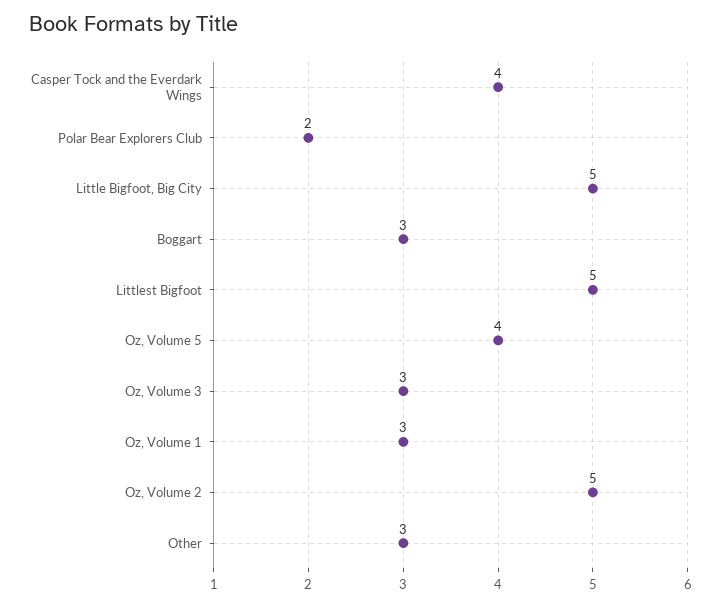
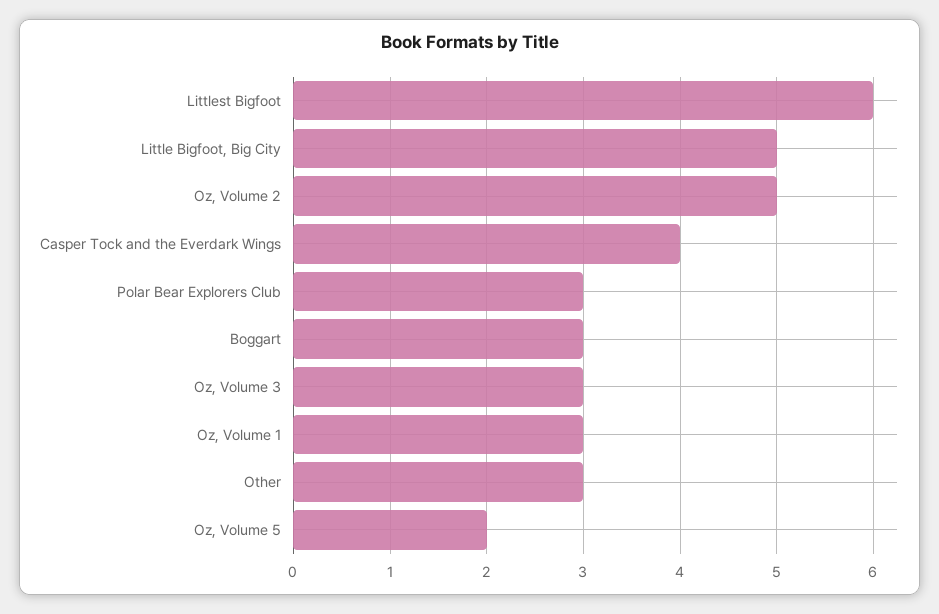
  {
    "Casper Tock and the Everdark Wings": 4,
-   "Polar Bear Explorers Club": 2,
+   "Polar Bear Explorers Club": 3,
    "Little Bigfoot, Big City": 5,
    "Boggart": 3,
-   "Littlest Bigfoot": 5,
+   "Littlest Bigfoot": 6,
-   "Oz, Volume 5": 4,
+   "Oz, Volume 5": 2,
    "Oz, Volume 3": 3,
    "Oz, Volume 1": 3,
    "Oz, Volume 2": 5,
    "Other": 3
  }

